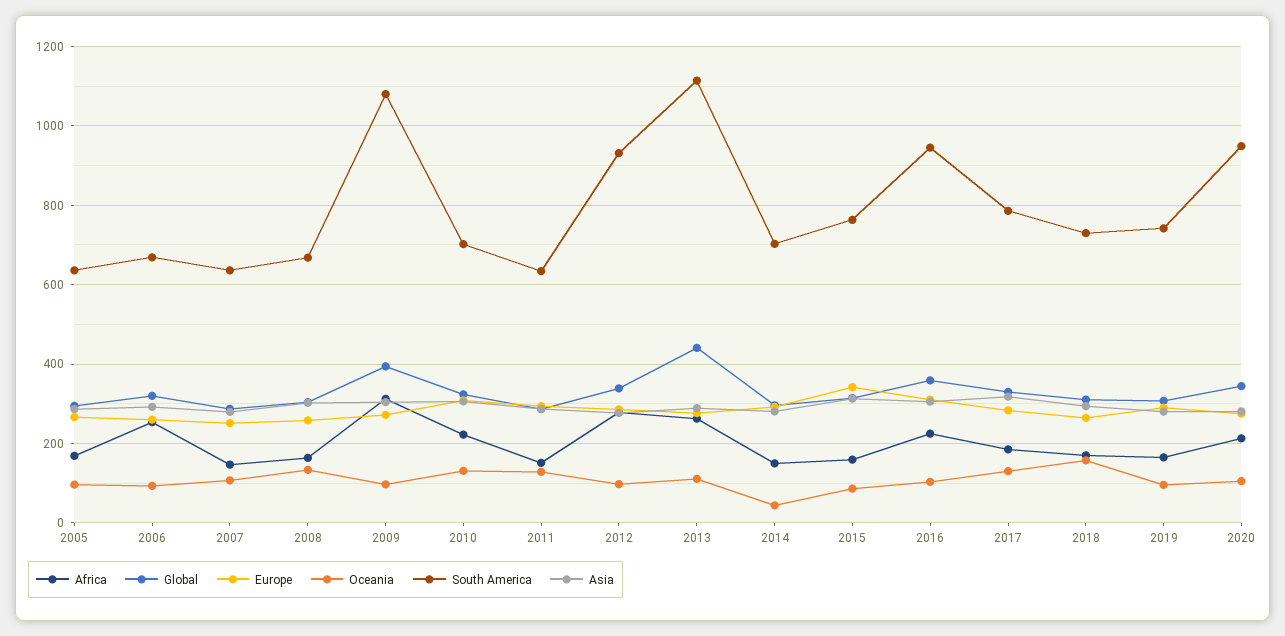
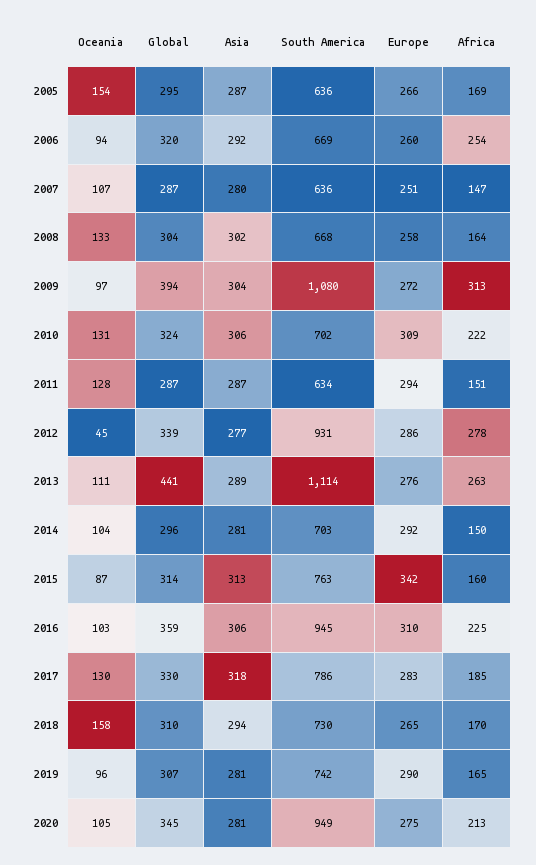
  {
    "Africa": {
      "2005": 169,
      "2006": 254,
      "2007": 147,
      "2008": 164,
      "2009": 313,
      "2010": 222,
      "2011": 151,
      "2012": 278,
      "2013": 263,
      "2014": 150,
      "2015": 160,
      "2016": 225,
      "2017": 185,
      "2018": 170,
      "2019": 165,
      "2020": 213
    },
    "Global": {
      "2005": 295,
      "2006": 320,
      "2007": 287,
      "2008": 304,
      "2009": 394,
      "2010": 324,
      "2011": 287,
      "2012": 339,
      "2013": 441,
      "2014": 296,
      "2015": 314,
      "2016": 359,
      "2017": 330,
      "2018": 310,
      "2019": 307,
      "2020": 345
    },
    "Europe": {
      "2005": 266,
      "2006": 260,
      "2007": 251,
      "2008": 258,
      "2009": 272,
      "2010": 309,
      "2011": 294,
      "2012": 286,
      "2013": 276,
      "2014": 292,
      "2015": 342,
      "2016": 310,
      "2017": 283,
      "2018": 265,
      "2019": 290,
      "2020": 275
    },
    "Oceania": {
-     "2005": 100,
+     "2005": 154,
      "2006": 94,
      "2007": 107,
      "2008": 133,
      "2009": 97,
      "2010": 131,
      "2011": 128,
-     "2012": 100,
+     "2012": 45,
      "2013": 111,
-     "2014": 40,
+     "2014": 104,
      "2015": 87,
      "2016": 103,
      "2017": 130,
      "2018": 158,
      "2019": 96,
      "2020": 105
    },
    "South America": {
      "2005": 636,
      "2006": 669,
      "2007": 636,
      "2008": 668,
      "2009": 1080,
      "2010": 702,
      "2011": 634,
      "2012": 931,
      "2013": 1114,
      "2014": 703,
      "2015": 763,
      "2016": 945,
      "2017": 786,
      "2018": 730,
      "2019": 742,
      "2020": 949
    },
    "Asia": {
      "2005": 287,
      "2006": 292,
      "2007": 280,
      "2008": 302,
      "2009": 304,
      "2010": 306,
      "2011": 287,
      "2012": 277,
      "2013": 289,
      "2014": 281,
      "2015": 313,
      "2016": 306,
      "2017": 318,
      "2018": 294,
      "2019": 281,
      "2020": 281
    }
  }

